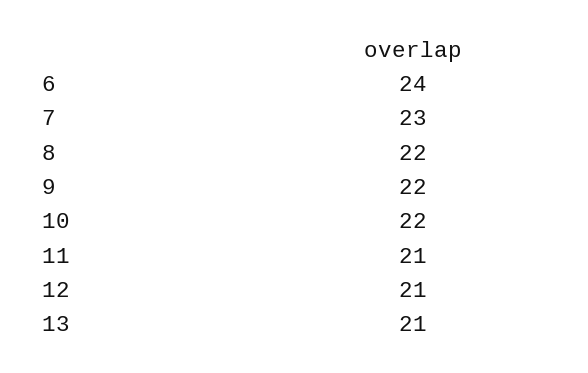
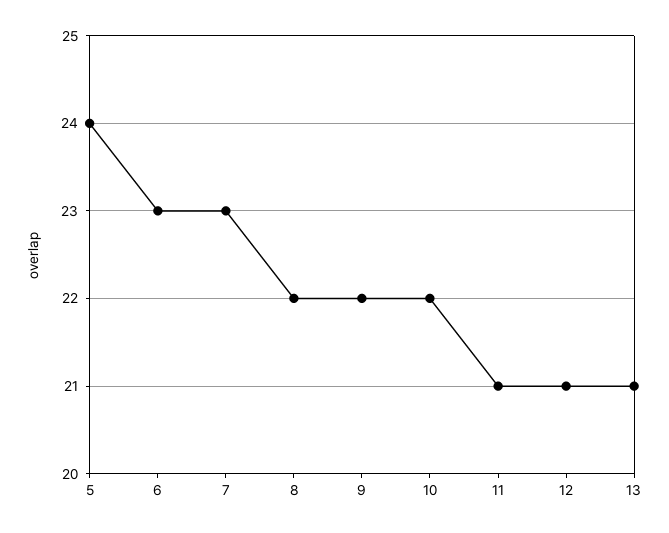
  {
-   "6": 24,
+   "6": 23,
    "7": 23,
    "8": 22,
    "9": 22,
    "10": 22,
    "11": 21,
    "12": 21,
-   "13": 21
+   "13": 21,
+   "5": 24
  }

